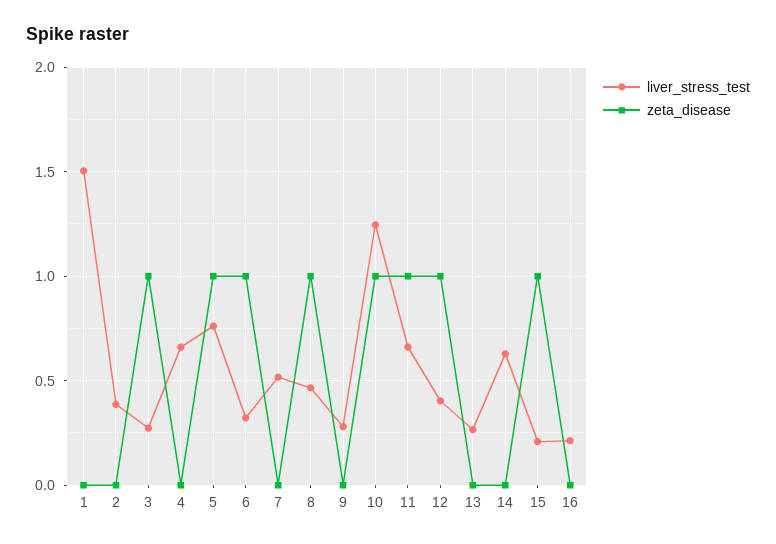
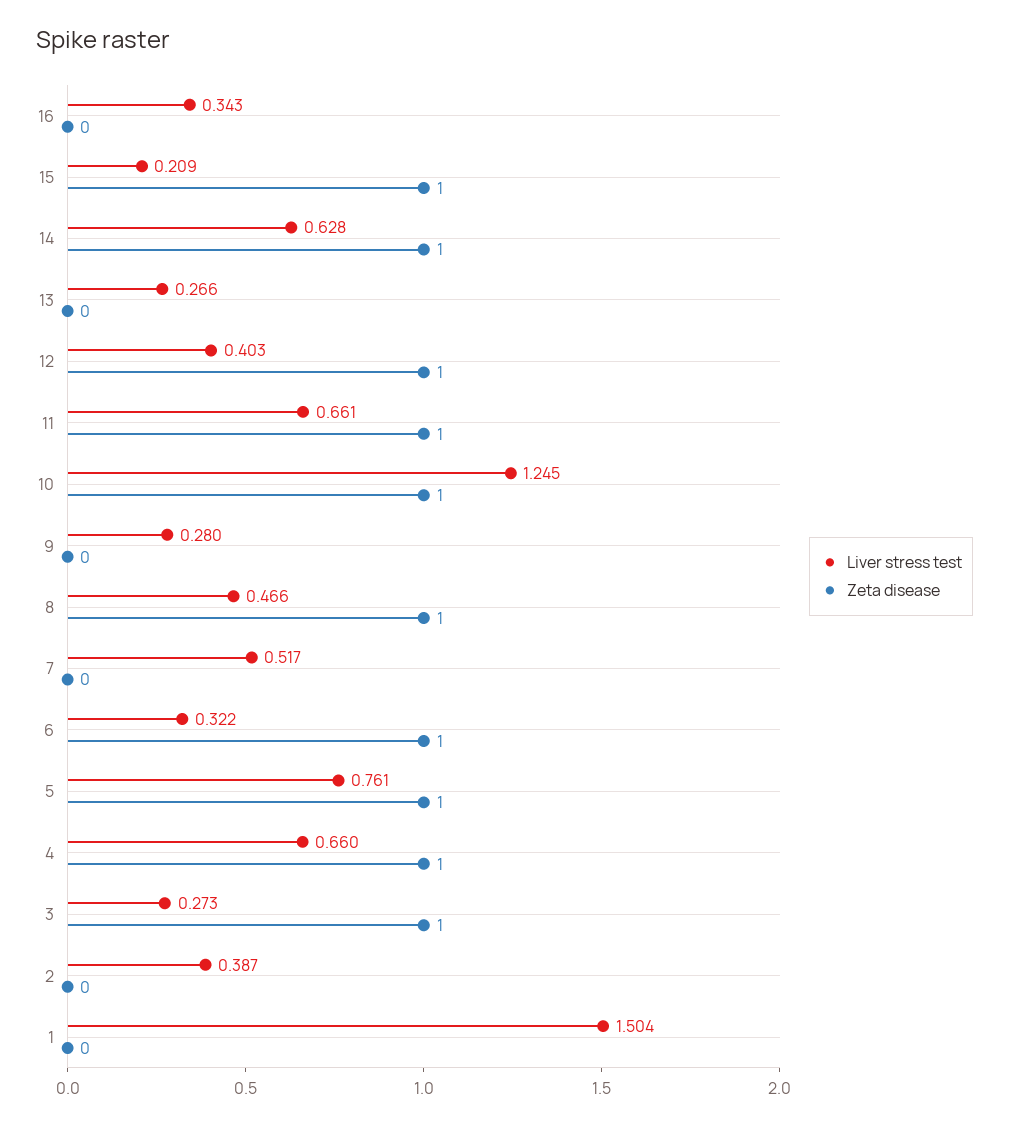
  {
    "liver_stress_test": {
      "1": 1.504,
      "2": 0.387,
      "3": 0.273,
      "4": 0.66,
      "5": 0.761,
      "6": 0.322,
      "7": 0.517,
      "8": 0.466,
      "9": 0.28,
      "10": 1.245,
      "11": 0.661,
      "12": 0.403,
      "13": 0.266,
      "14": 0.628,
      "15": 0.209,
-     "16": 0.2
+     "16": 0.343
    },
    "zeta_disease": {
      "1": 0,
      "2": 0,
      "3": 1,
-     "4": 0,
+     "4": 1,
      "5": 1,
      "6": 1,
      "7": 0,
      "8": 1,
      "9": 0,
      "10": 1,
      "11": 1,
      "12": 1,
      "13": 0,
-     "14": 0,
+     "14": 1,
      "15": 1,
      "16": 0
    }
  }

